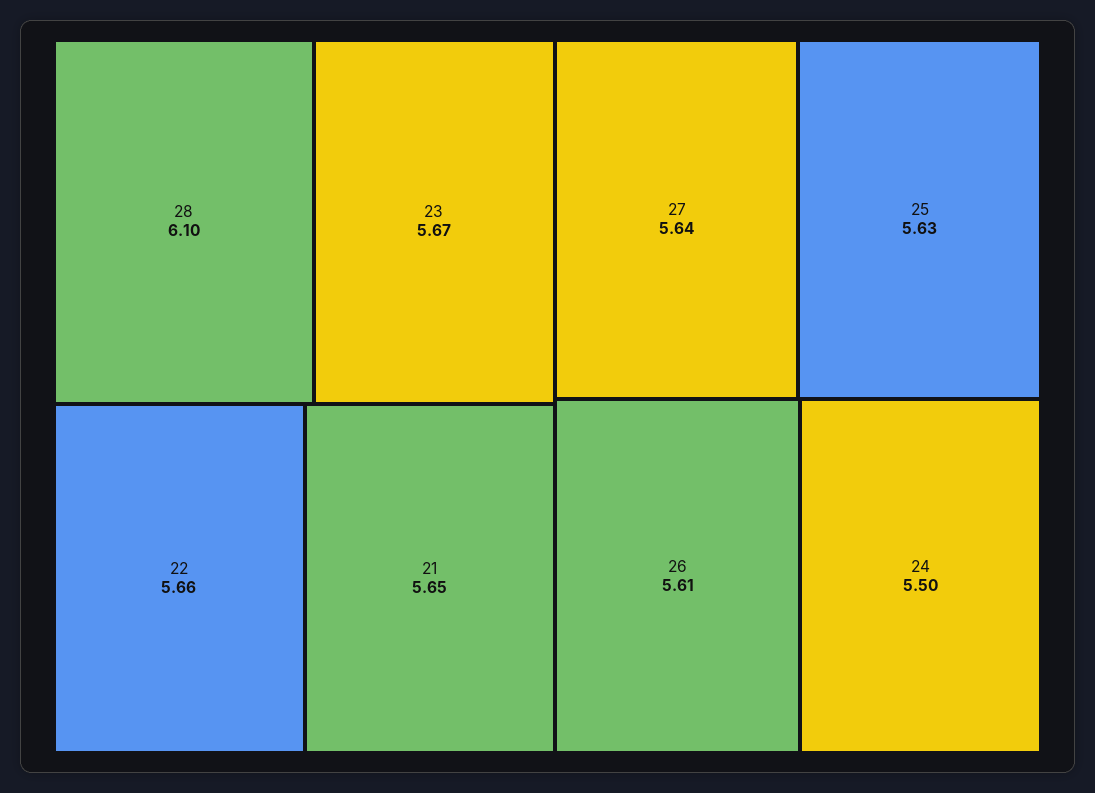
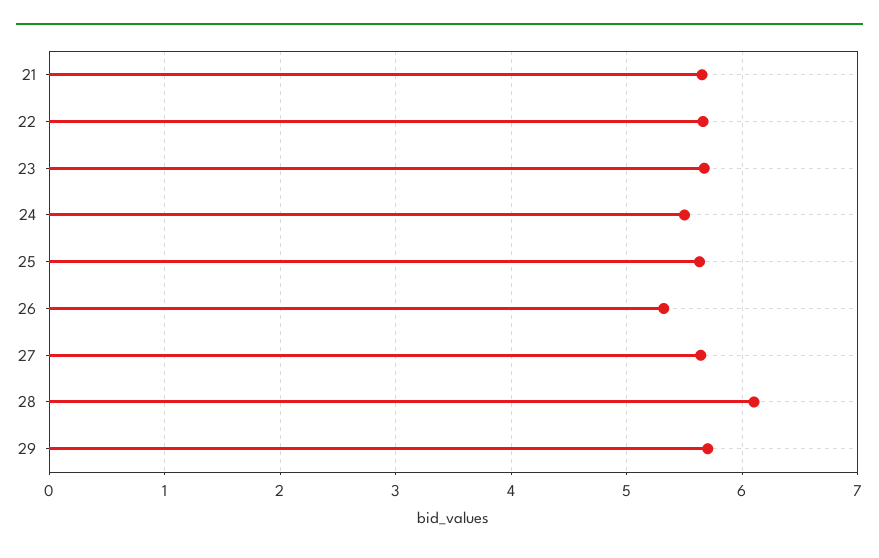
  {
    "28": 6.1,
    "23": 5.67,
    "22": 5.66,
    "21": 5.65,
    "27": 5.64,
    "25": 5.63,
-   "26": 5.61,
+   "26": 5.3,
-   "24": 5.5
+   "24": 5.5,
+   "29": 5.7
  }

